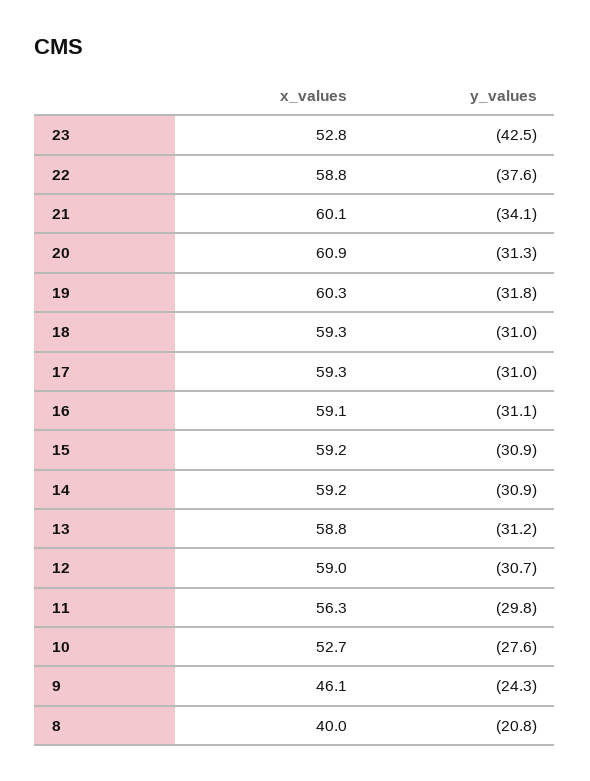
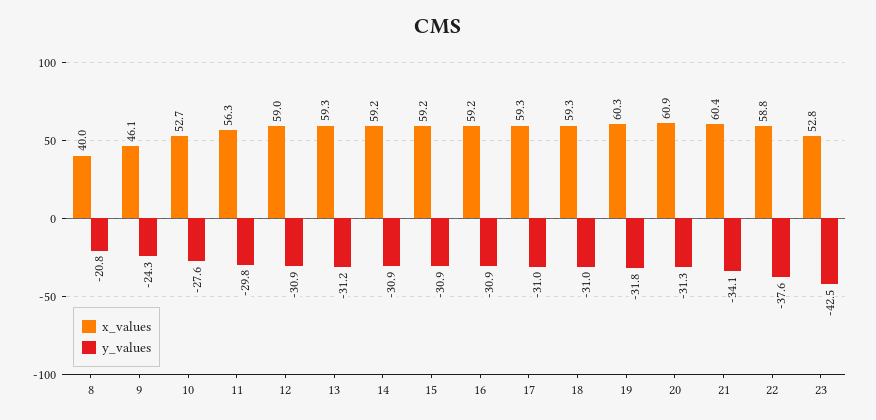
  {
    "x_values": {
      "23": 52.8,
      "22": 58.8,
-     "21": 60.1,
+     "21": 60.4,
      "20": 60.9,
      "19": 60.3,
      "18": 59.3,
      "17": 59.3,
-     "16": 59.1,
+     "16": 59.2,
      "15": 59.2,
      "14": 59.2,
-     "13": 58.8,
+     "13": 59.3,
      "12": 59,
      "11": 56.3,
      "10": 52.7,
      "9": 46.1,
      "8": 40
    },
    "y_values": {
      "23": -42.5,
      "22": -37.6,
      "21": -34.1,
      "20": -31.3,
      "19": -31.8,
      "18": -31,
      "17": -31,
-     "16": -31.1,
+     "16": -30.9,
      "15": -30.9,
      "14": -30.9,
      "13": -31.2,
-     "12": -30.7,
+     "12": -30.9,
      "11": -29.8,
      "10": -27.6,
      "9": -24.3,
      "8": -20.8
    }
  }

